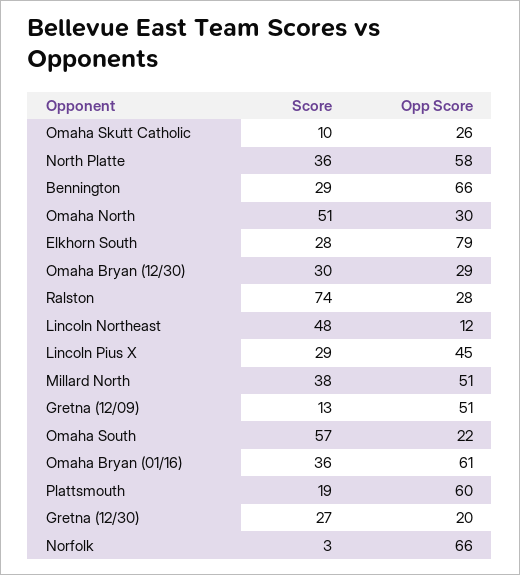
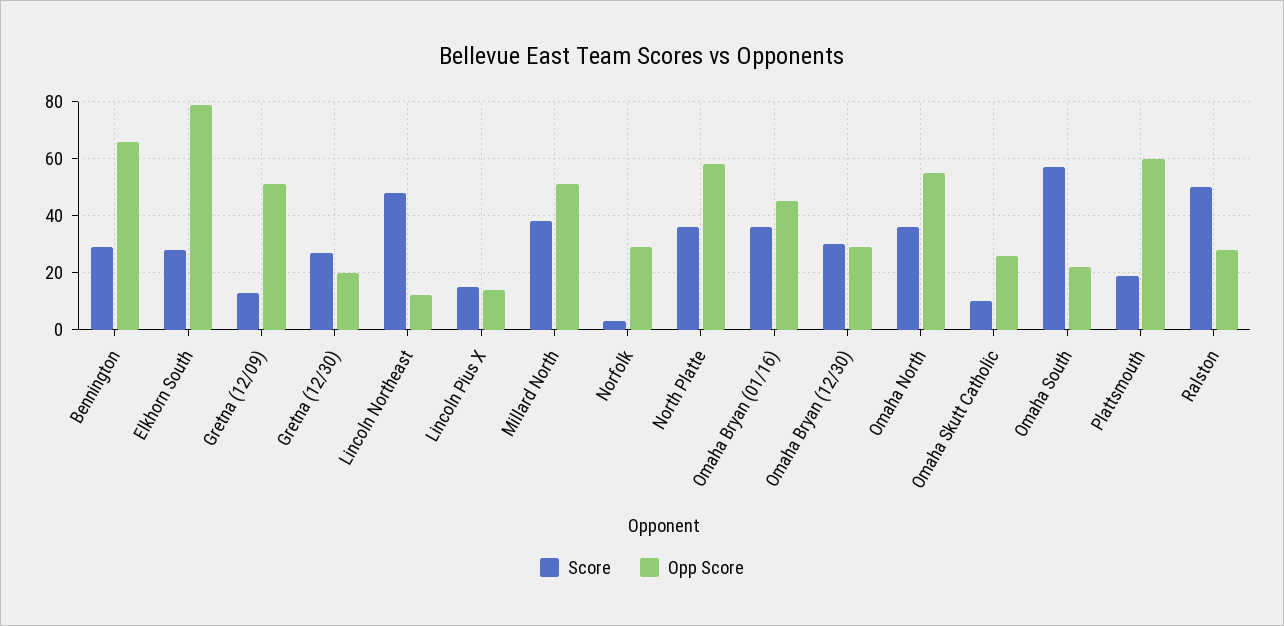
  {
    "Score": {
      "Omaha Skutt Catholic": 10,
      "North Platte": 36,
      "Bennington": 29,
-     "Omaha North": 51,
+     "Omaha North": 35,
      "Elkhorn South": 28,
      "Omaha Bryan (12/30)": 30,
-     "Ralston": 74,
+     "Ralston": 50,
      "Lincoln Northeast": 48,
-     "Lincoln Pius X": 29,
+     "Lincoln Pius X": 15,
      "Millard North": 38,
      "Gretna (12/09)": 13,
      "Omaha South": 57,
      "Omaha Bryan (01/16)": 36,
      "Plattsmouth": 19,
      "Gretna (12/30)": 27,
      "Norfolk": 3
    },
    "Opp Score": {
      "Omaha Skutt Catholic": 26,
      "North Platte": 58,
      "Bennington": 66,
-     "Omaha North": 30,
+     "Omaha North": 55,
      "Elkhorn South": 79,
      "Omaha Bryan (12/30)": 29,
      "Ralston": 28,
      "Lincoln Northeast": 12,
-     "Lincoln Pius X": 45,
+     "Lincoln Pius X": 15,
      "Millard North": 51,
      "Gretna (12/09)": 51,
      "Omaha South": 22,
-     "Omaha Bryan (01/16)": 61,
+     "Omaha Bryan (01/16)": 45,
      "Plattsmouth": 60,
      "Gretna (12/30)": 20,
-     "Norfolk": 66
+     "Norfolk": 30
    }
  }

